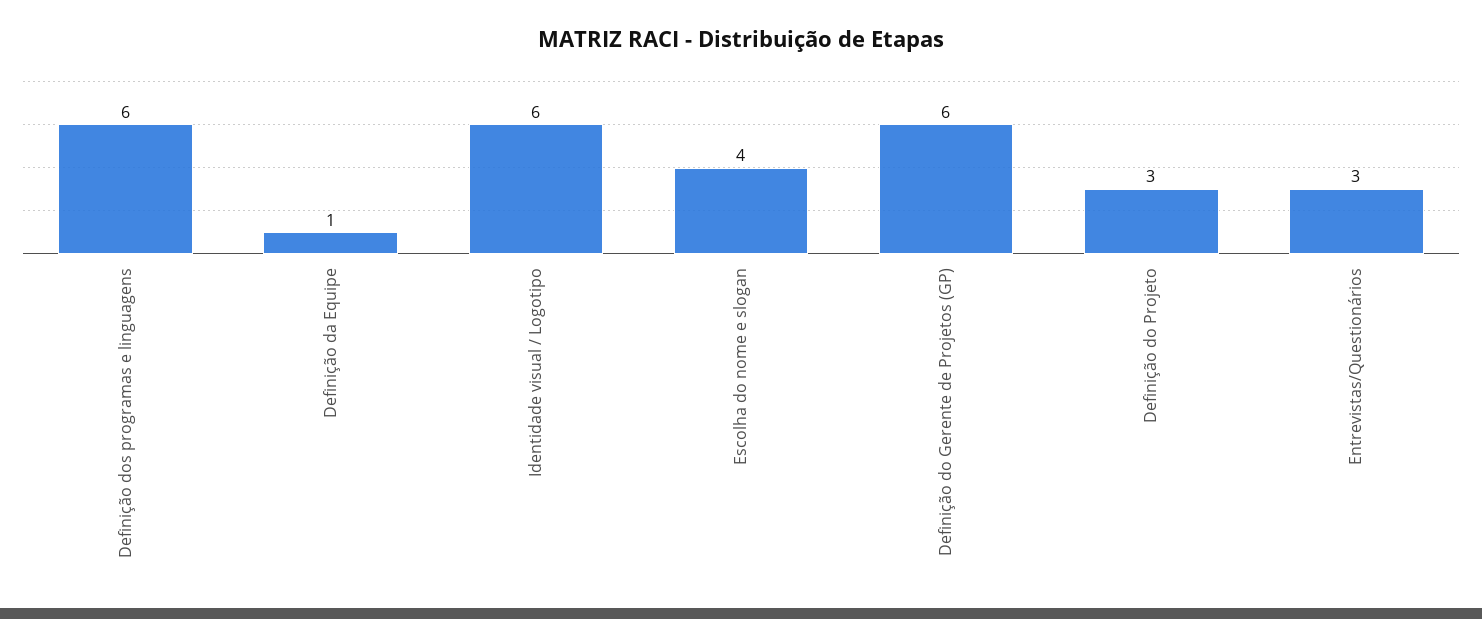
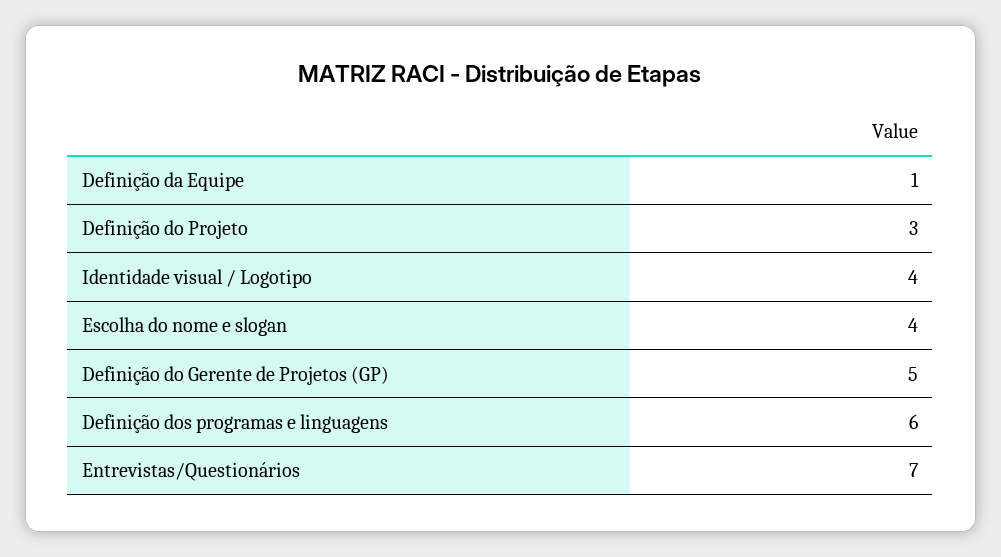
  {
    "Definição dos programas e linguagens": 6,
    "Definição da Equipe": 1,
-   "Identidade visual / Logotipo": 6,
+   "Identidade visual / Logotipo": 4,
    "Escolha do nome e slogan": 4,
-   "Definição do Gerente de Projetos (GP)": 6,
+   "Definição do Gerente de Projetos (GP)": 5,
    "Definição do Projeto": 3,
-   "Entrevistas/Questionários": 3
+   "Entrevistas/Questionários": 7
  }

